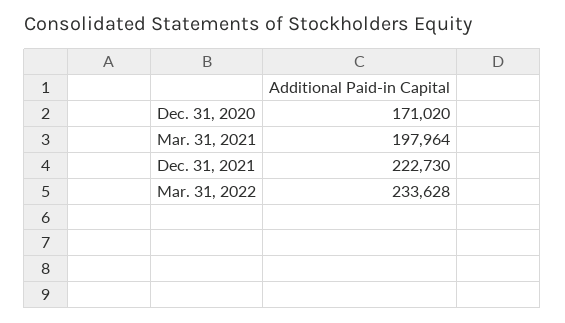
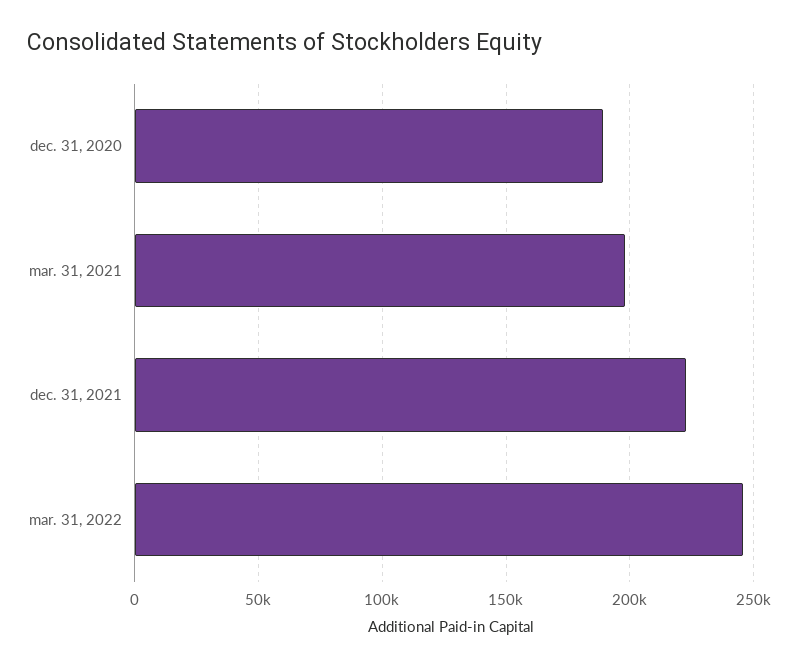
  {
-   "Dec. 31, 2020": 171020,
+   "Dec. 31, 2020": 190000,
    "Mar. 31, 2021": 197964,
    "Dec. 31, 2021": 222730,
-   "Mar. 31, 2022": 233628
+   "Mar. 31, 2022": 245000
  }

